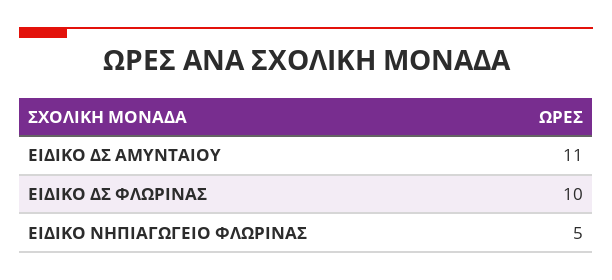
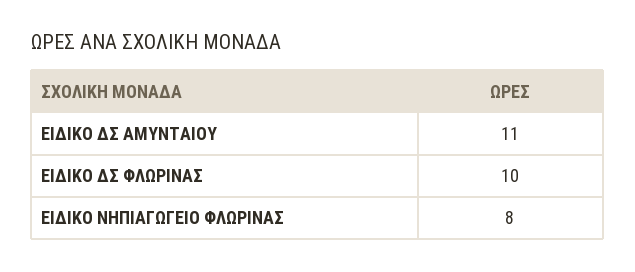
  {
    "ΕΙΔΙΚΟ ΔΣ ΑΜΥΝΤΑΙΟΥ": 11,
    "ΕΙΔΙΚΟ ΔΣ ΦΛΩΡΙΝΑΣ": 10,
-   "ΕΙΔΙΚΟ ΝΗΠΙΑΓΩΓΕΙΟ ΦΛΩΡΙΝΑΣ": 5
+   "ΕΙΔΙΚΟ ΝΗΠΙΑΓΩΓΕΙΟ ΦΛΩΡΙΝΑΣ": 8
  }

